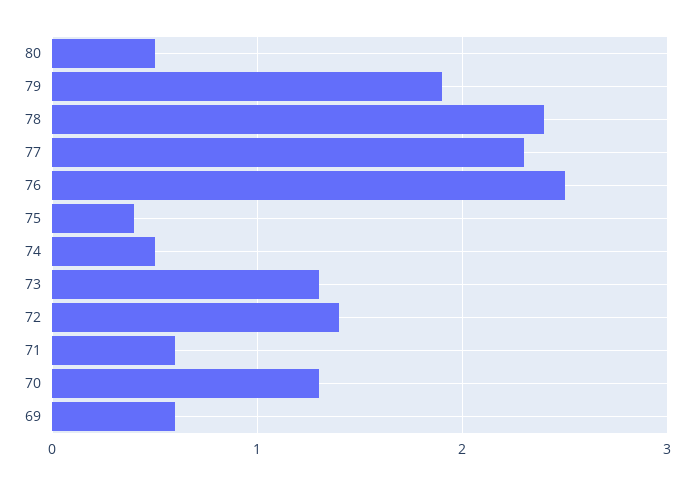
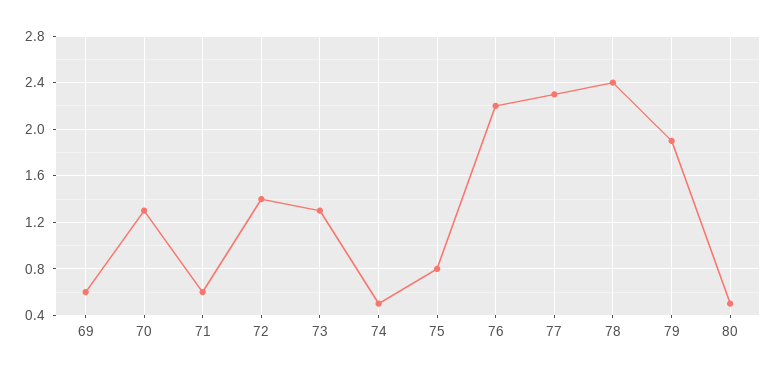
  {
    "80": 0.5,
    "79": 1.9,
    "78": 2.4,
    "77": 2.3,
-   "76": 2.5,
+   "76": 2.2,
-   "75": 0.4,
+   "75": 0.8,
    "74": 0.5,
    "73": 1.3,
    "72": 1.4,
    "71": 0.6,
    "70": 1.3,
    "69": 0.6
  }

